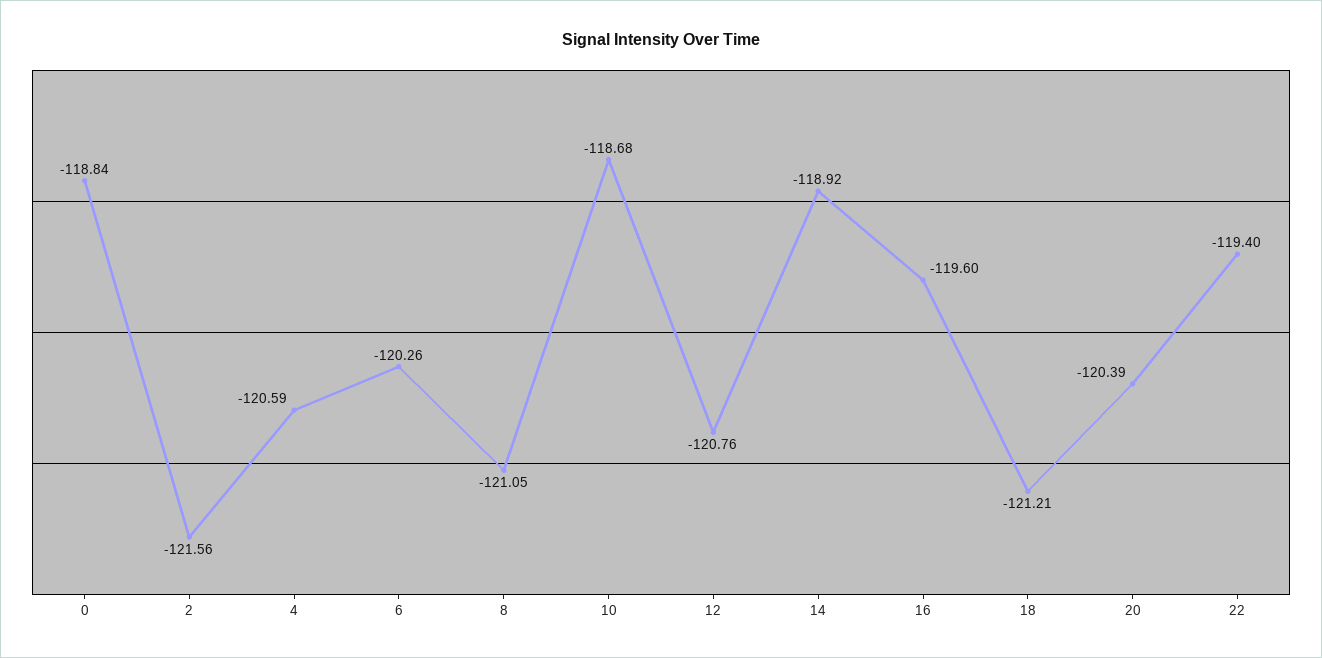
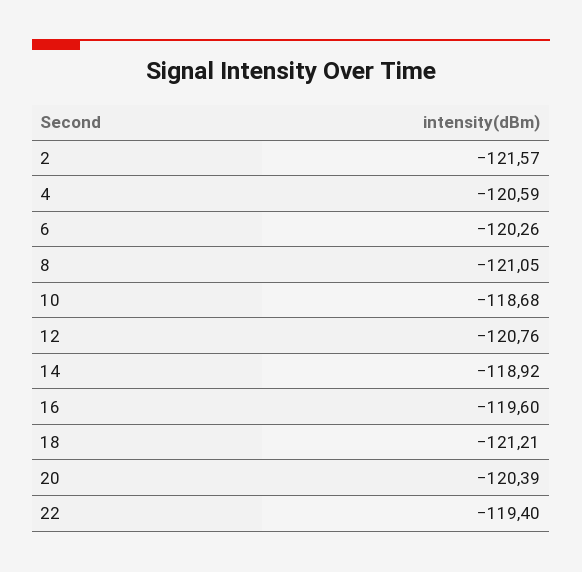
  {
-   "0": -118.84,
-   "2": -121.56,
+   "2": -121.57,
    "4": -120.59,
    "6": -120.26,
    "8": -121.05,
    "10": -118.68,
    "12": -120.76,
    "14": -118.92,
    "16": -119.6,
    "18": -121.21,
    "20": -120.39,
    "22": -119.4
  }

